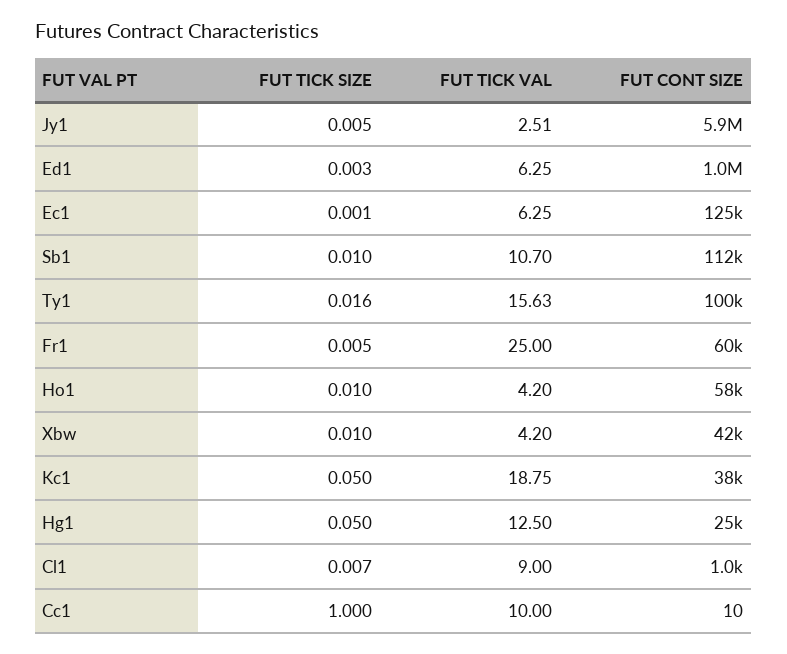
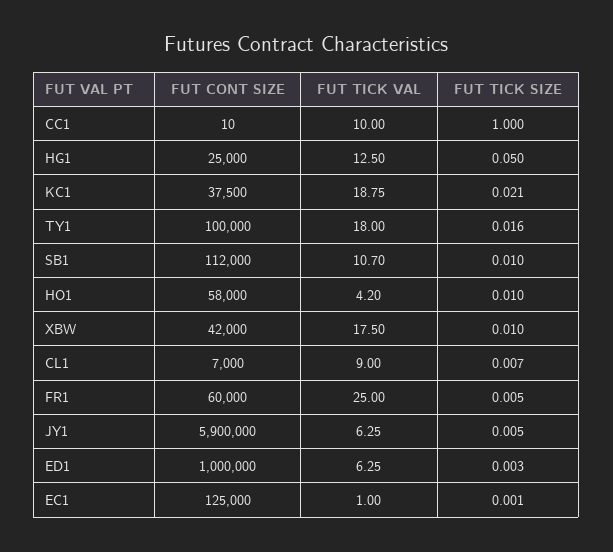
  {
    "FUT TICK SIZE": {
      "Jy1": 0.005,
      "Ed1": 0.003,
      "Ec1": 0.001,
      "Sb1": 0.01,
      "Ty1": 0.016,
      "Fr1": 0.005,
      "Ho1": 0.01,
      "Xbw": 0.01,
-     "Kc1": 0.05,
+     "Kc1": 0.021,
      "Hg1": 0.05,
      "Cl1": 0.007,
      "Cc1": 1
    },
    "FUT TICK VAL": {
-     "Jy1": 2.51,
+     "Jy1": 6.25,
      "Ed1": 6.25,
-     "Ec1": 6.25,
+     "Ec1": 1,
      "Sb1": 10.7,
-     "Ty1": 15.63,
+     "Ty1": 18,
      "Fr1": 25,
      "Ho1": 4.2,
-     "Xbw": 4.2,
+     "Xbw": 17.5,
      "Kc1": 18.75,
      "Hg1": 12.5,
      "Cl1": 9,
      "Cc1": 10
    },
    "FUT CONT SIZE": {
      "Jy1": 5900000,
      "Ed1": 1000000,
      "Ec1": 125000,
      "Sb1": 112000,
      "Ty1": 100000,
      "Fr1": 60000,
      "Ho1": 58000,
      "Xbw": 42000,
      "Kc1": 37500,
      "Hg1": 25000,
-     "Cl1": 1000,
+     "Cl1": 7000,
      "Cc1": 10
    }
  }

